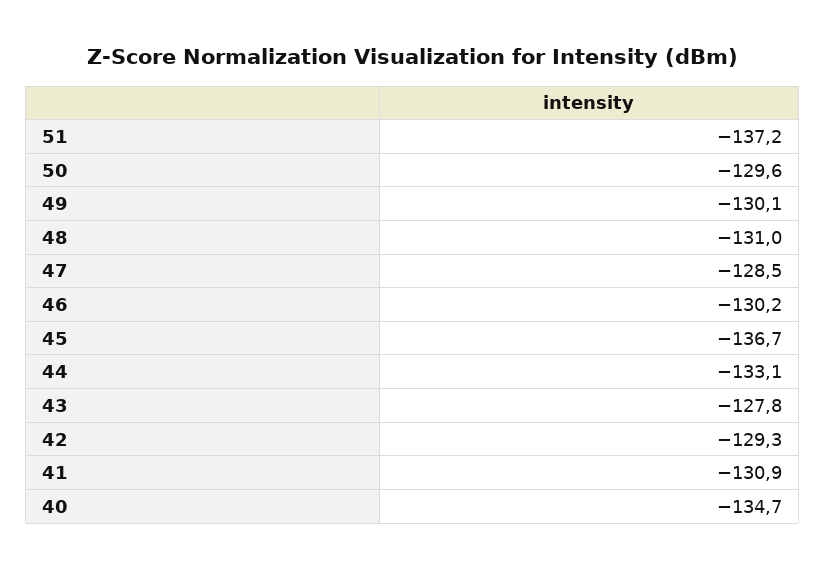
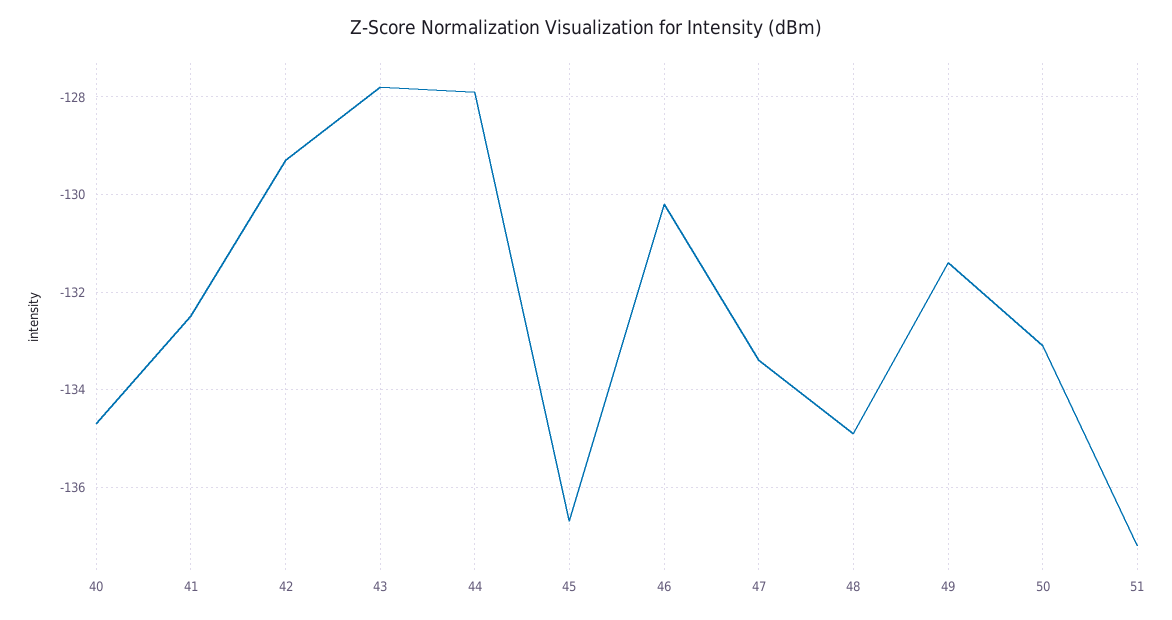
  {
    "51": -137.2,
-   "50": -129.6,
+   "50": -133,
-   "49": -130.1,
+   "49": -131.5,
-   "48": -131,
+   "48": -135,
-   "47": -128.5,
+   "47": -133.5,
    "46": -130.2,
    "45": -136.7,
-   "44": -133.1,
+   "44": -128,
    "43": -127.8,
    "42": -129.3,
-   "41": -130.9,
+   "41": -132.5,
    "40": -134.7
  }

